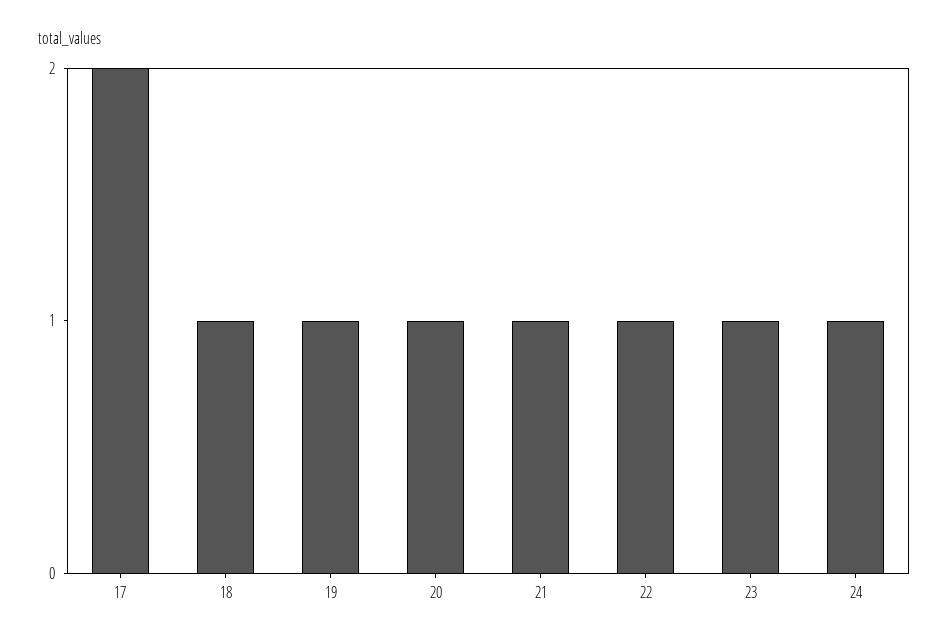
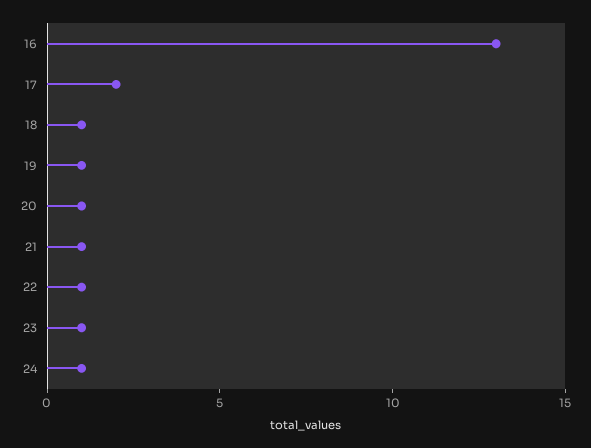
  {
    "17": 2,
    "18": 1,
    "19": 1,
    "20": 1,
    "21": 1,
    "22": 1,
    "23": 1,
-   "24": 1
+   "24": 1,
+   "16": 13
  }

